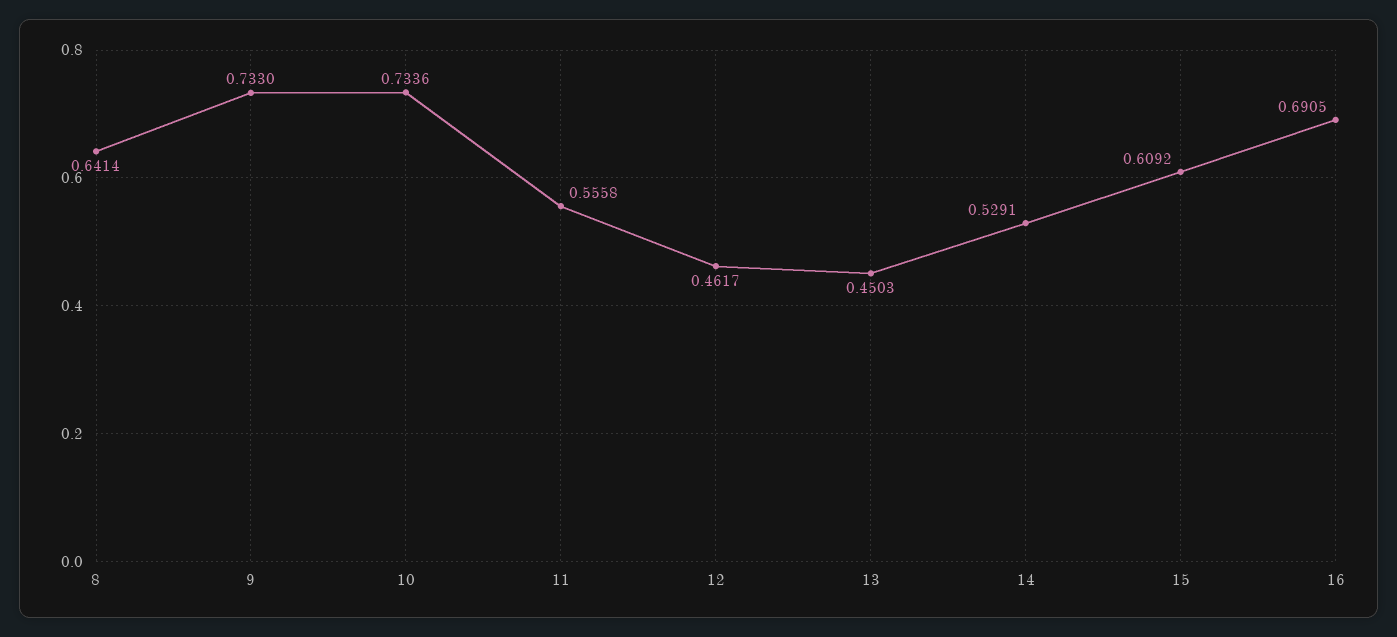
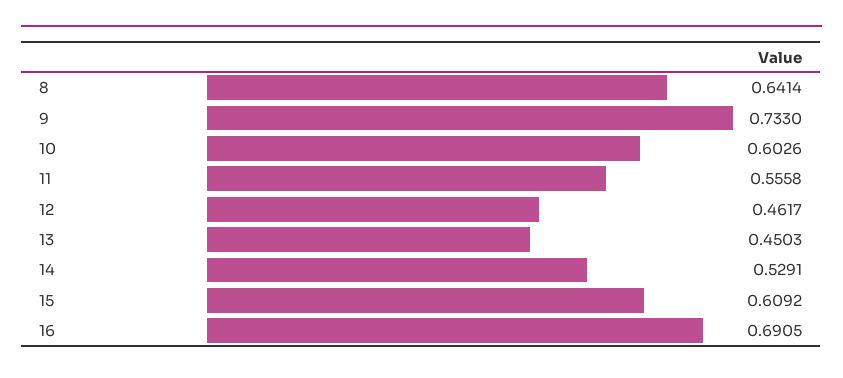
  {
    "8": 0.6414,
    "9": 0.733,
-   "10": 0.7336,
+   "10": 0.6026,
    "11": 0.5558,
    "12": 0.4617,
    "13": 0.4503,
    "14": 0.5291,
    "15": 0.6092,
    "16": 0.6905
  }

